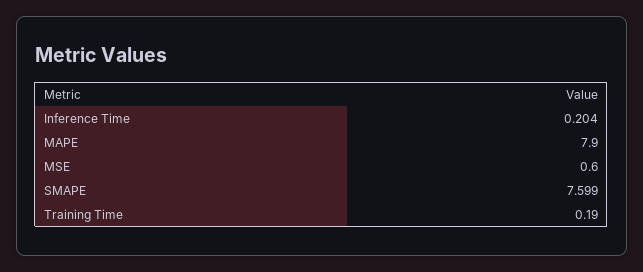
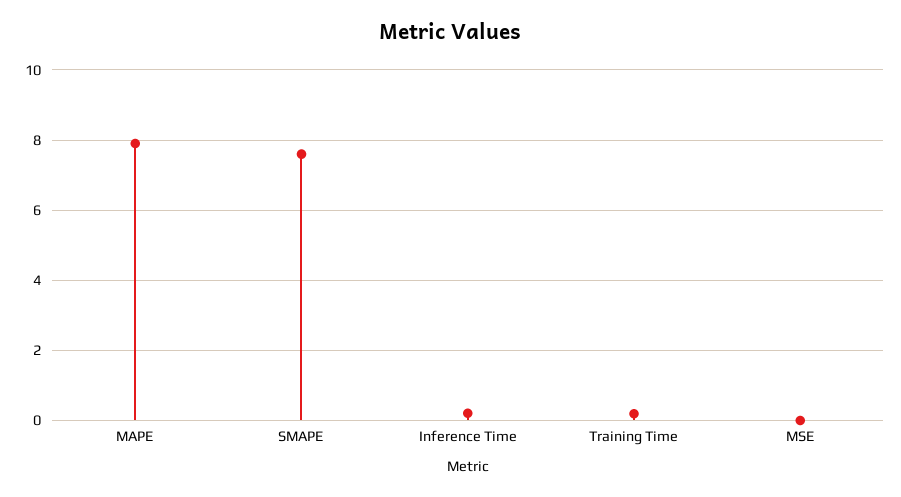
  {
    "Inference Time": 0.204,
    "MAPE": 7.9,
-   "MSE": 0.6,
+   "MSE": 0,
    "SMAPE": 7.599,
    "Training Time": 0.19
  }

